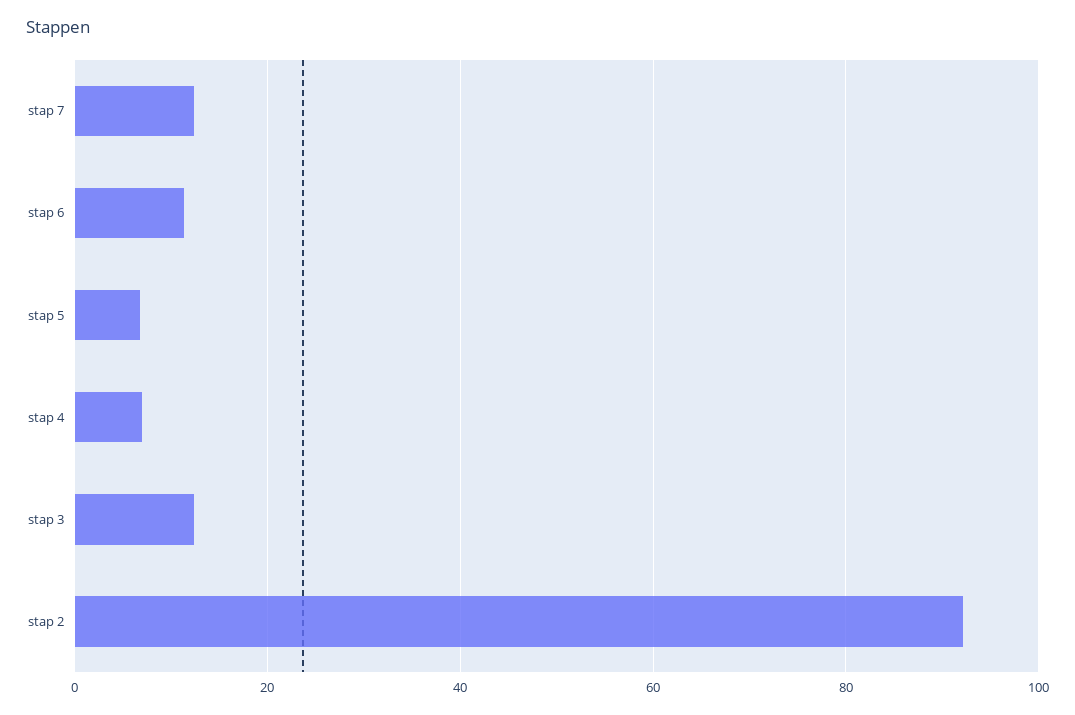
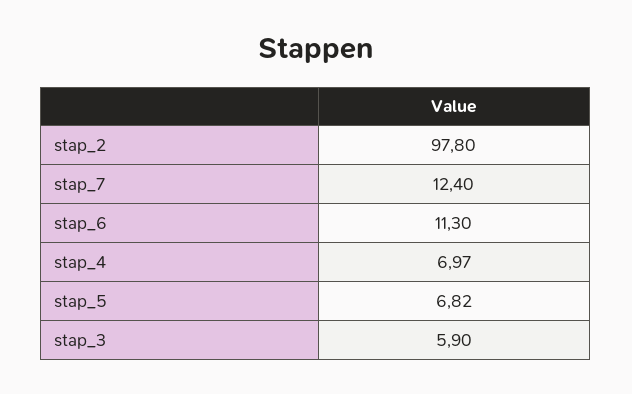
  {
    "stap 7": 12.4,
    "stap 6": 11.3,
    "stap 5": 6.82,
    "stap 4": 6.97,
-   "stap 3": 12,
+   "stap 3": 5.9,
-   "stap 2": 92
+   "stap 2": 97.8
  }

